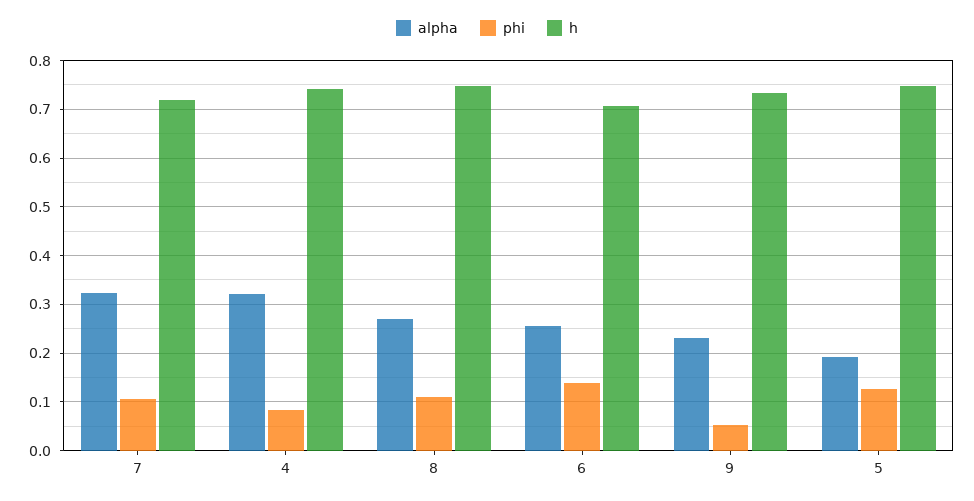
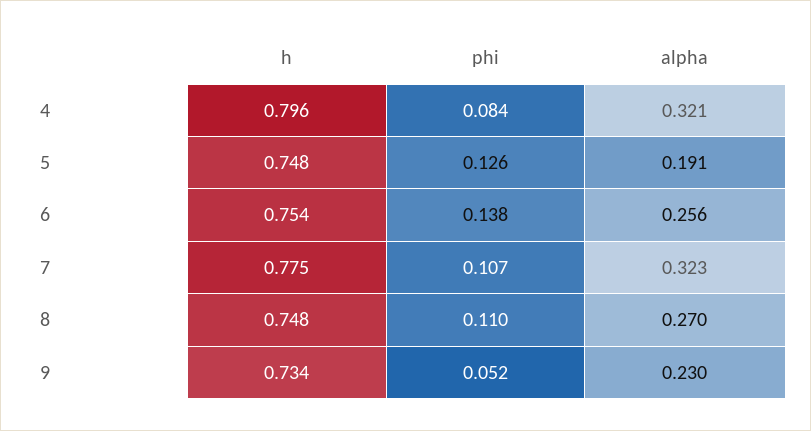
  {
    "alpha": {
      "7": 0.323,
      "4": 0.321,
      "8": 0.27,
      "6": 0.256,
      "9": 0.23,
      "5": 0.191
    },
    "phi": {
      "7": 0.107,
      "4": 0.084,
      "8": 0.11,
      "6": 0.138,
      "9": 0.052,
      "5": 0.126
    },
    "h": {
-     "7": 0.72,
+     "7": 0.775,
-     "4": 0.74,
+     "4": 0.796,
      "8": 0.748,
-     "6": 0.7,
+     "6": 0.754,
      "9": 0.734,
      "5": 0.748
    }
  }

